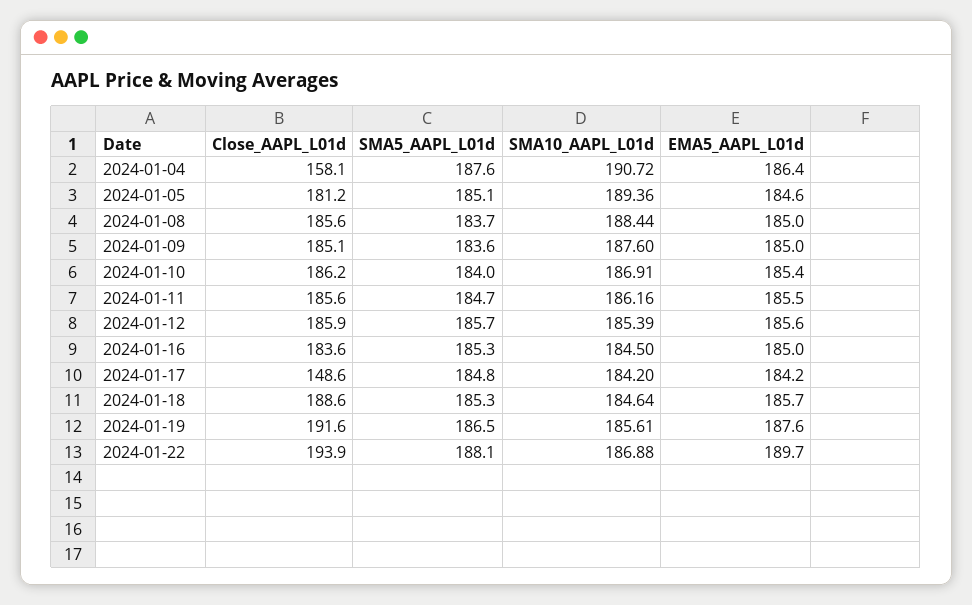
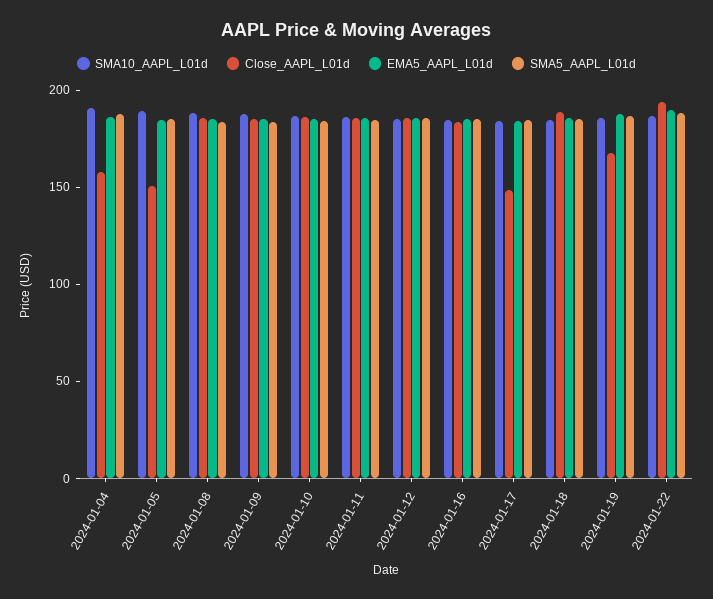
  {
    "Close_AAPL_L01d": {
      "2024-01-04": 158.1,
-     "2024-01-05": 181.2,
+     "2024-01-05": 150,
      "2024-01-08": 185.6,
      "2024-01-09": 185.1,
      "2024-01-10": 186.2,
      "2024-01-11": 185.6,
      "2024-01-12": 185.9,
      "2024-01-16": 183.6,
      "2024-01-17": 148.6,
      "2024-01-18": 188.6,
-     "2024-01-19": 191.6,
+     "2024-01-19": 170,
      "2024-01-22": 193.9
    },
    "SMA5_AAPL_L01d": {
      "2024-01-04": 187.6,
      "2024-01-05": 185.1,
      "2024-01-08": 183.7,
      "2024-01-09": 183.6,
      "2024-01-10": 184,
      "2024-01-11": 184.7,
      "2024-01-12": 185.7,
      "2024-01-16": 185.3,
      "2024-01-17": 184.8,
      "2024-01-18": 185.3,
      "2024-01-19": 186.5,
      "2024-01-22": 188.1
    },
    "SMA10_AAPL_L01d": {
      "2024-01-04": 190.72,
      "2024-01-05": 189.36,
      "2024-01-08": 188.44,
      "2024-01-09": 187.6,
      "2024-01-10": 186.91,
      "2024-01-11": 186.16,
      "2024-01-12": 185.39,
      "2024-01-16": 184.5,
      "2024-01-17": 184.2,
      "2024-01-18": 184.64,
      "2024-01-19": 185.61,
      "2024-01-22": 186.88
    },
    "EMA5_AAPL_L01d": {
      "2024-01-04": 186.4,
      "2024-01-05": 184.6,
      "2024-01-08": 185,
      "2024-01-09": 185,
      "2024-01-10": 185.4,
      "2024-01-11": 185.5,
      "2024-01-12": 185.6,
      "2024-01-16": 185,
      "2024-01-17": 184.2,
      "2024-01-18": 185.7,
      "2024-01-19": 187.6,
      "2024-01-22": 189.7
    }
  }

